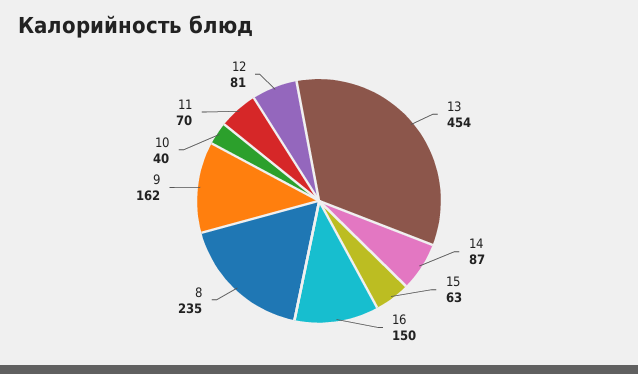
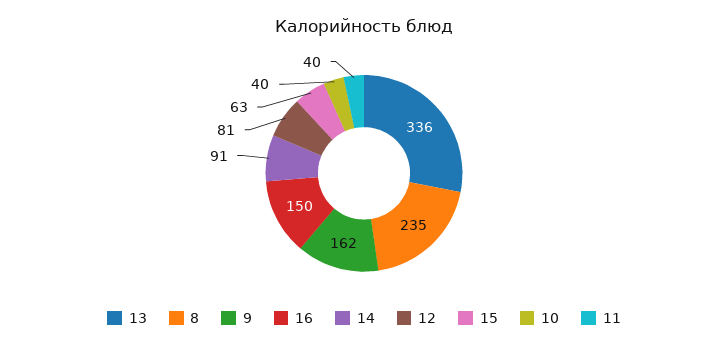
  {
-   "13": 454,
+   "13": 336,
-   "14": 87,
+   "14": 91,
    "15": 63,
    "16": 150,
    "8": 235,
    "9": 162,
    "10": 40,
-   "11": 70,
+   "11": 40,
    "12": 81
  }

